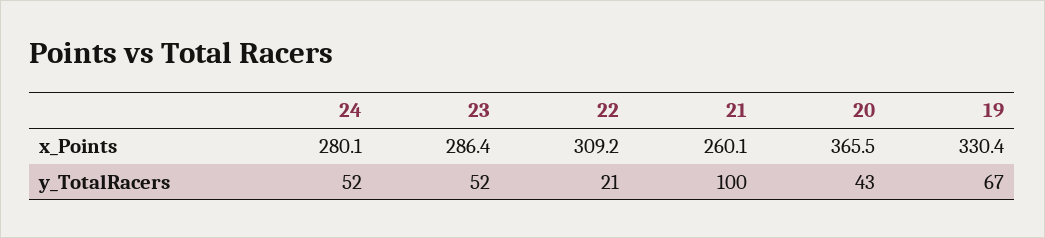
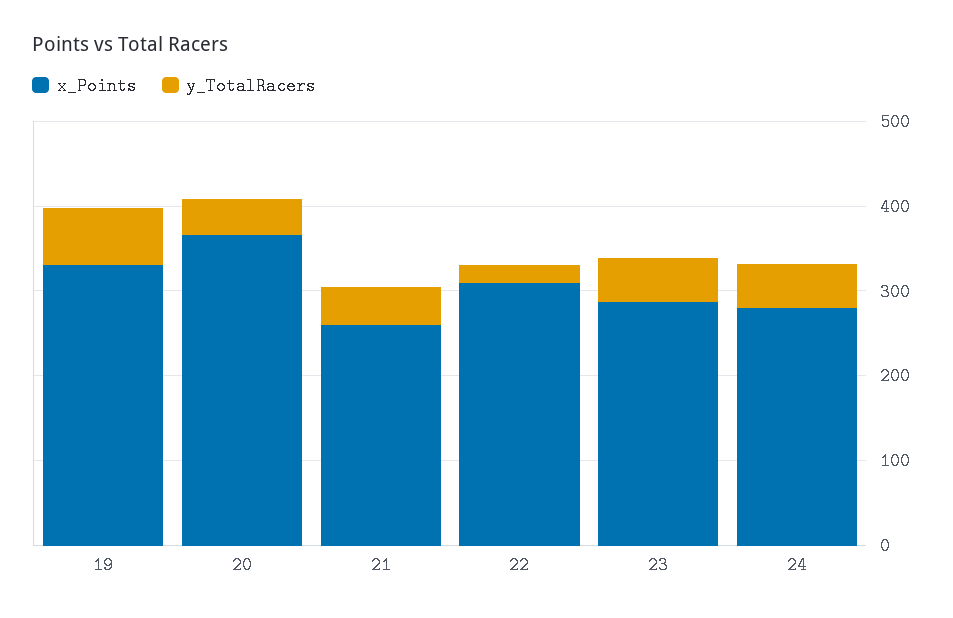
  {
    "x_Points": {
      "24": 280.1,
      "23": 286.4,
      "22": 309.2,
      "21": 260.1,
      "20": 365.5,
      "19": 330.4
    },
    "y_TotalRacers": {
      "24": 52,
      "23": 52,
      "22": 21,
-     "21": 100,
+     "21": 40,
      "20": 43,
      "19": 67
    }
  }

